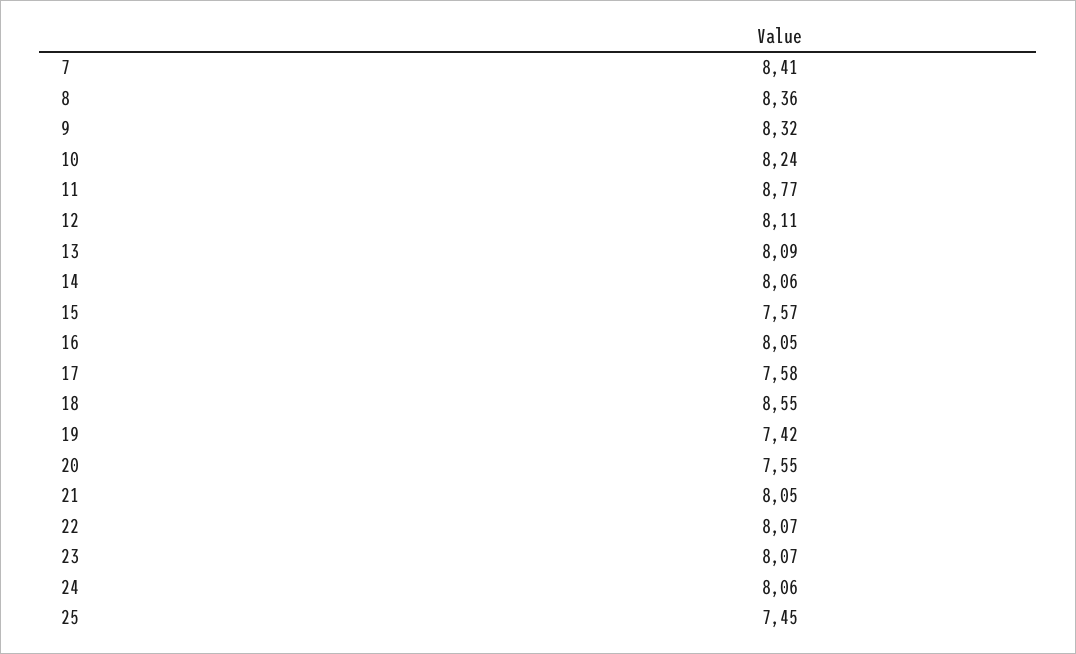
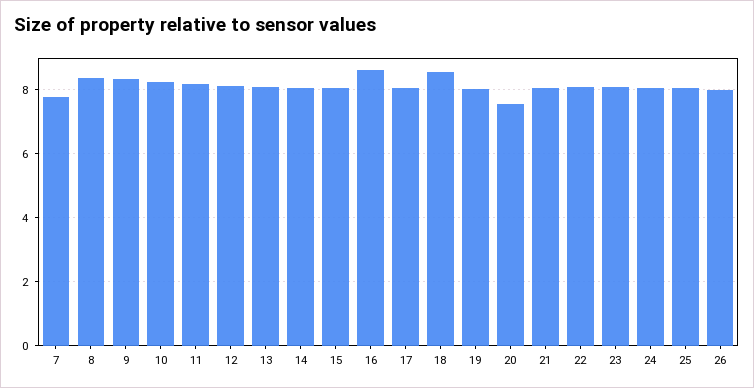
  {
-   "7": 8.41,
+   "7": 7.8,
    "8": 8.36,
    "9": 8.32,
    "10": 8.24,
-   "11": 8.77,
+   "11": 8.2,
    "12": 8.11,
    "13": 8.09,
    "14": 8.06,
-   "15": 7.57,
+   "15": 8,
-   "16": 8.05,
+   "16": 8.6,
-   "17": 7.58,
+   "17": 8,
    "18": 8.55,
-   "19": 7.42,
+   "19": 8,
    "20": 7.55,
    "21": 8.05,
    "22": 8.07,
    "23": 8.07,
    "24": 8.06,
-   "25": 7.45
+   "25": 8,
+   "26": 8
  }

